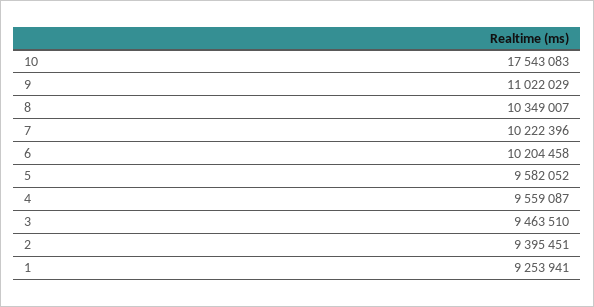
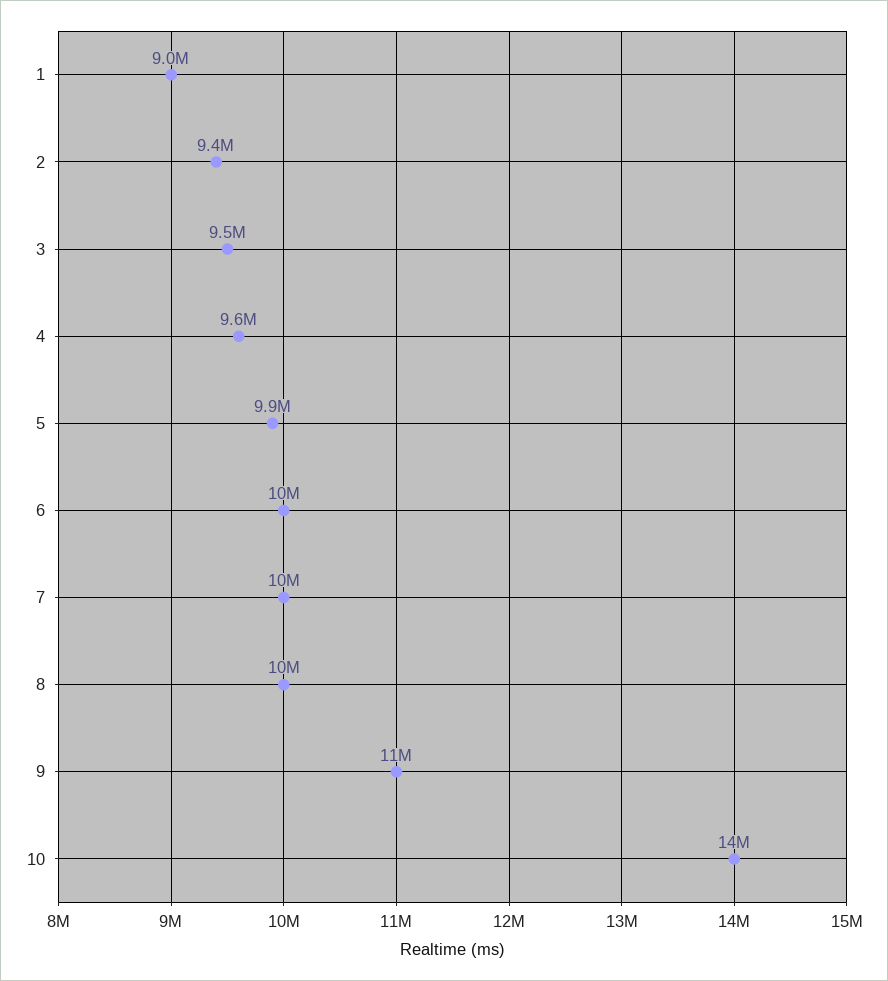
  {
-   "10": 17543083,
+   "10": 14000000,
    "9": 11022029,
    "8": 10349007,
    "7": 10222396,
    "6": 10204458,
-   "5": 9582052,
+   "5": 9900000,
    "4": 9559087,
    "3": 9463510,
    "2": 9395451,
-   "1": 9253941
+   "1": 9000000
  }

